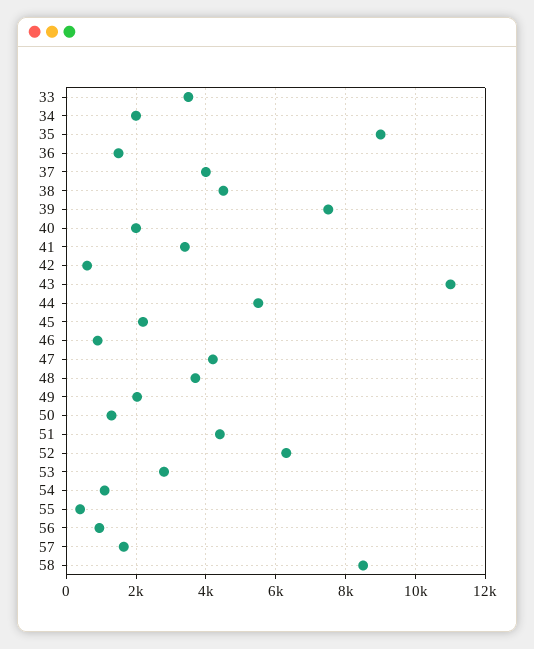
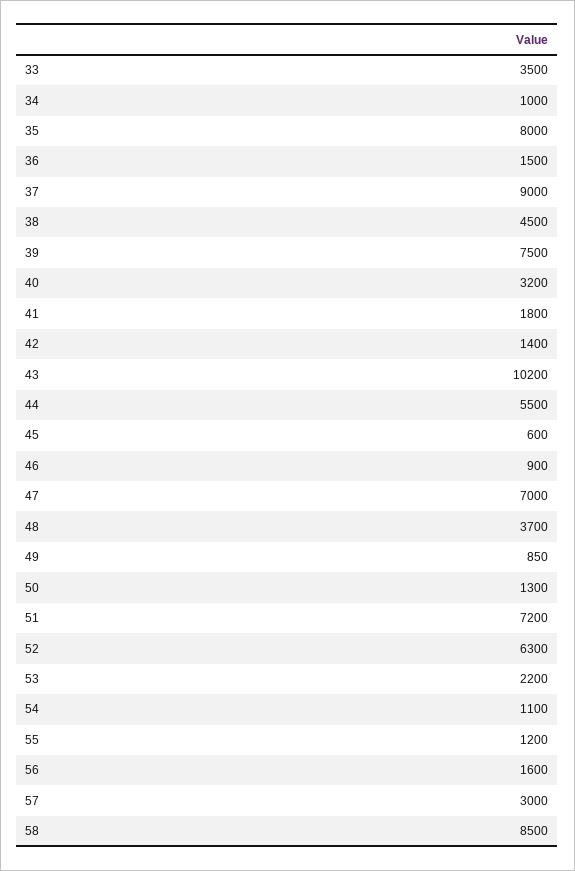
  {
    "33": 3500,
-   "34": 2000,
+   "34": 1000,
-   "35": 9000,
+   "35": 8000,
    "36": 1500,
-   "37": 4000,
+   "37": 9000,
    "38": 4500,
    "39": 7500,
-   "40": 2000,
+   "40": 3200,
-   "41": 3400,
+   "41": 1800,
-   "42": 600,
+   "42": 1400,
-   "43": 11000,
+   "43": 10200,
    "44": 5500,
-   "45": 2200,
+   "45": 600,
    "46": 900,
-   "47": 4200,
+   "47": 7000,
    "48": 3700,
-   "49": 2000,
+   "49": 850,
    "50": 1300,
-   "51": 4400,
+   "51": 7200,
    "52": 6300,
-   "53": 2800,
+   "53": 2200,
    "54": 1100,
-   "55": 400,
+   "55": 1200,
-   "56": 1000,
+   "56": 1600,
-   "57": 1600,
+   "57": 3000,
    "58": 8500
  }

